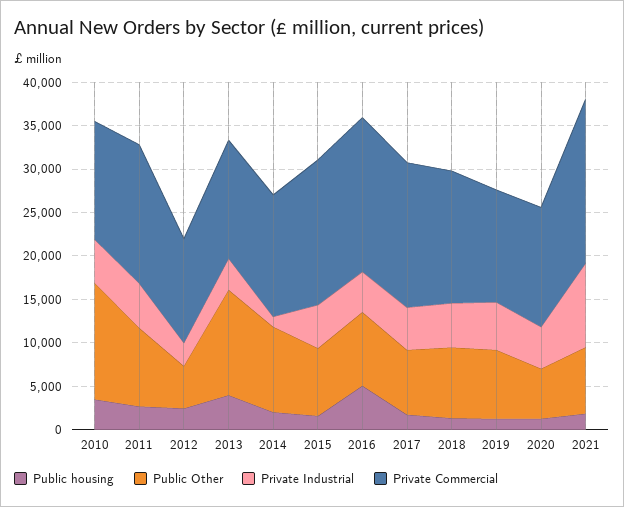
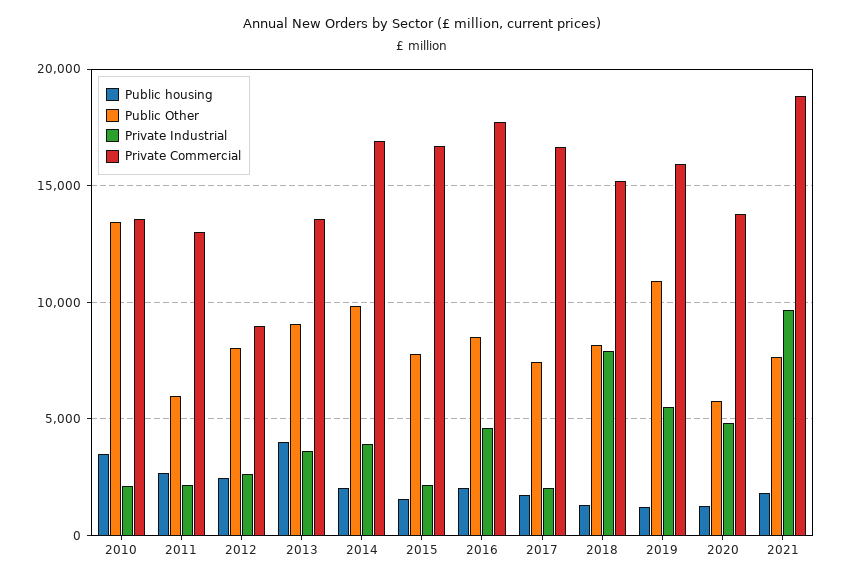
  {
    "Public housing": {
      "2010": 3500,
      "2011": 2500,
      "2012": 2500,
      "2013": 4000,
      "2014": 2000,
      "2015": 1500,
-     "2016": 5000,
+     "2016": 2000,
      "2017": 1500,
      "2018": 1500,
      "2019": 1000,
      "2020": 1500,
      "2021": 2000
    },
    "Public Other": {
      "2010": 13500,
-     "2011": 9000,
+     "2011": 6000,
-     "2012": 5000,
+     "2012": 8000,
-     "2013": 12000,
+     "2013": 9000,
      "2014": 10000,
      "2015": 8000,
      "2016": 8500,
      "2017": 7500,
      "2018": 8000,
-     "2019": 8000,
+     "2019": 11000,
      "2020": 6000,
      "2021": 7500
    },
    "Private Industrial": {
-     "2010": 5000,
+     "2010": 2000,
-     "2011": 5000,
+     "2011": 2000,
      "2012": 2500,
      "2013": 3500,
-     "2014": 1000,
+     "2014": 4000,
-     "2015": 5000,
+     "2015": 2000,
      "2016": 4500,
-     "2017": 5000,
+     "2017": 2000,
-     "2018": 5000,
+     "2018": 8000,
      "2019": 5500,
      "2020": 5000,
      "2021": 9500
    },
    "Private Commercial": {
      "2010": 13500,
-     "2011": 16000,
+     "2011": 13000,
-     "2012": 12000,
+     "2012": 9000,
      "2013": 13500,
-     "2014": 14000,
+     "2014": 17000,
      "2015": 16500,
      "2016": 17500,
      "2017": 16500,
      "2018": 15000,
-     "2019": 13000,
+     "2019": 16000,
      "2020": 14000,
      "2021": 19000
    }
  }

